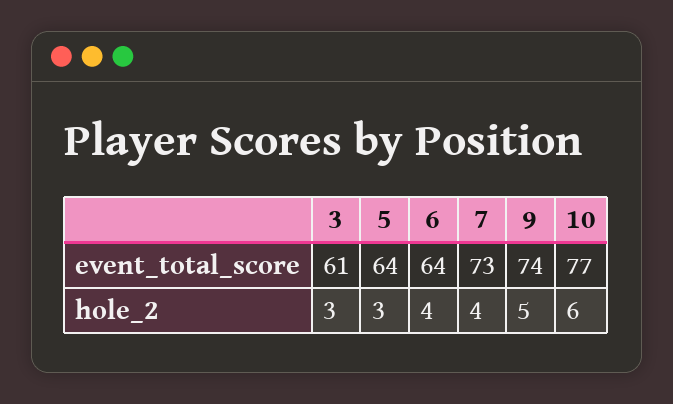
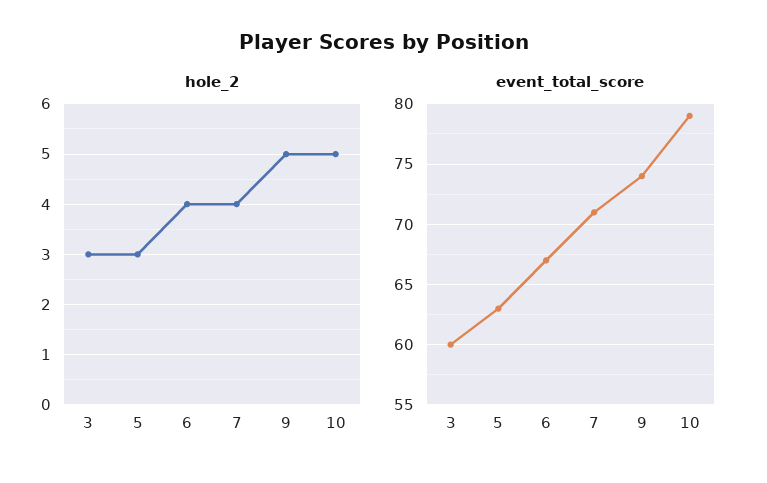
  {
    "event_total_score": {
-     "3": 61,
+     "3": 60,
-     "5": 64,
+     "5": 63,
-     "6": 64,
+     "6": 67,
-     "7": 73,
+     "7": 71,
      "9": 74,
-     "10": 77
+     "10": 79
    },
    "hole_2": {
      "3": 3,
      "5": 3,
      "6": 4,
      "7": 4,
      "9": 5,
-     "10": 6
+     "10": 5
    }
  }

